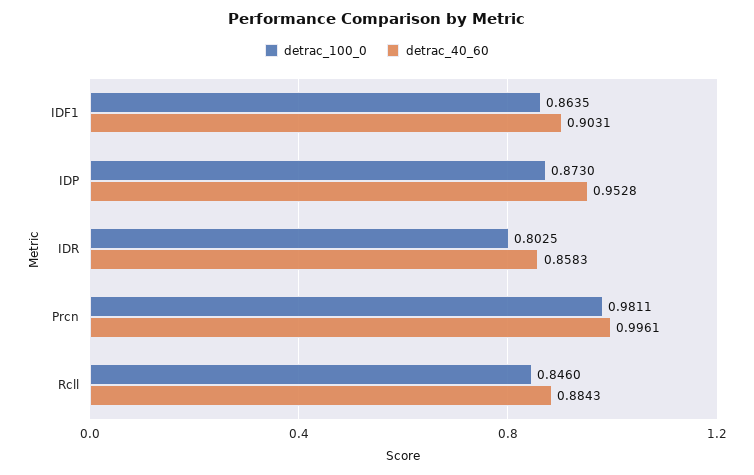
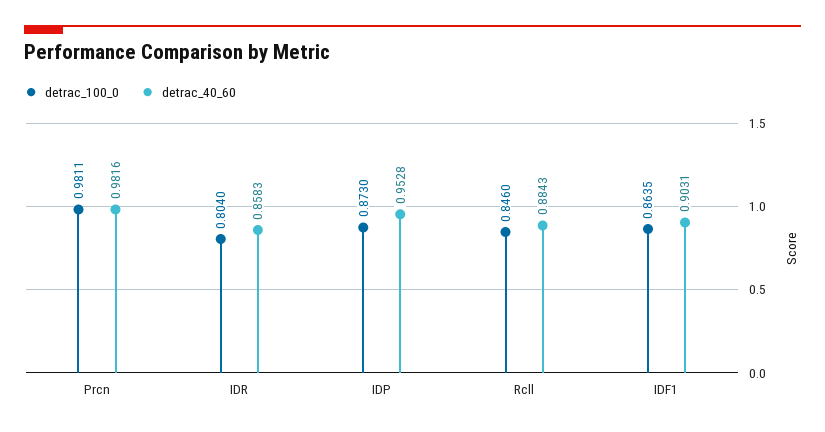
  {
    "detrac_100_0": {
      "IDF1": 0.8635,
      "IDP": 0.873,
-     "IDR": 0.8025,
+     "IDR": 0.804,
      "Prcn": 0.9811,
      "Rcll": 0.846
    },
    "detrac_40_60": {
      "IDF1": 0.9031,
      "IDP": 0.9528,
      "IDR": 0.8583,
-     "Prcn": 0.9961,
+     "Prcn": 0.9816,
      "Rcll": 0.8843
    }
  }

